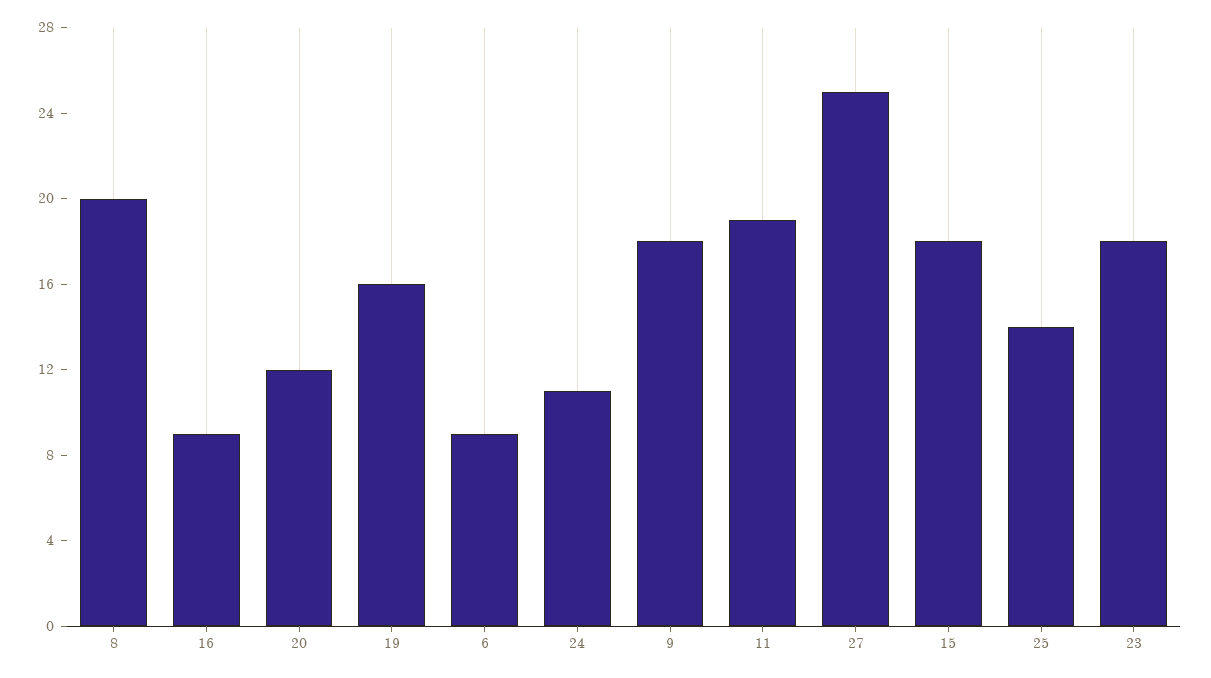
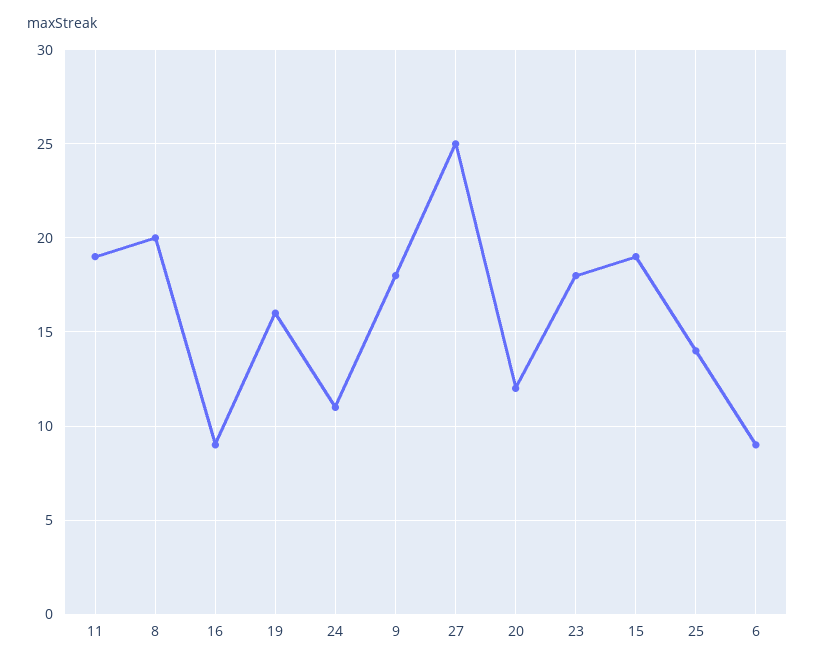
  {
    "8": 20,
    "16": 9,
    "20": 12,
    "19": 16,
    "6": 9,
    "24": 11,
    "9": 18,
    "11": 19,
    "27": 25,
-   "15": 18,
+   "15": 19,
    "25": 14,
    "23": 18
  }

